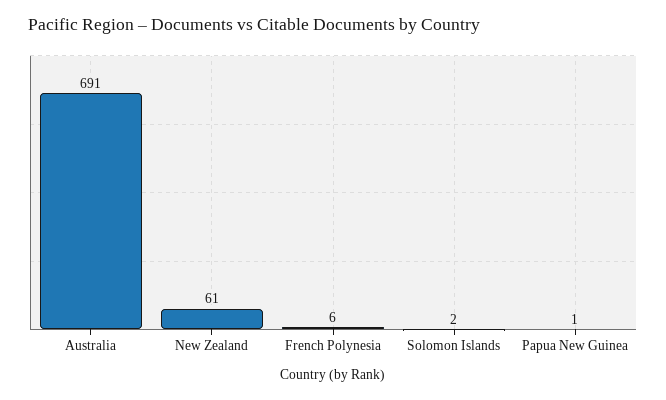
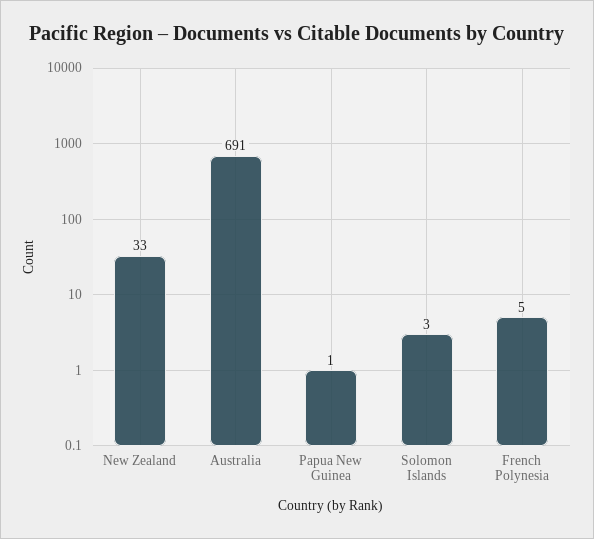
  {
    "Australia": 691,
-   "New Zealand": 61,
+   "New Zealand": 33,
-   "French Polynesia": 6,
+   "French Polynesia": 5,
-   "Solomon Islands": 2,
+   "Solomon Islands": 3,
    "Papua New Guinea": 1
  }

